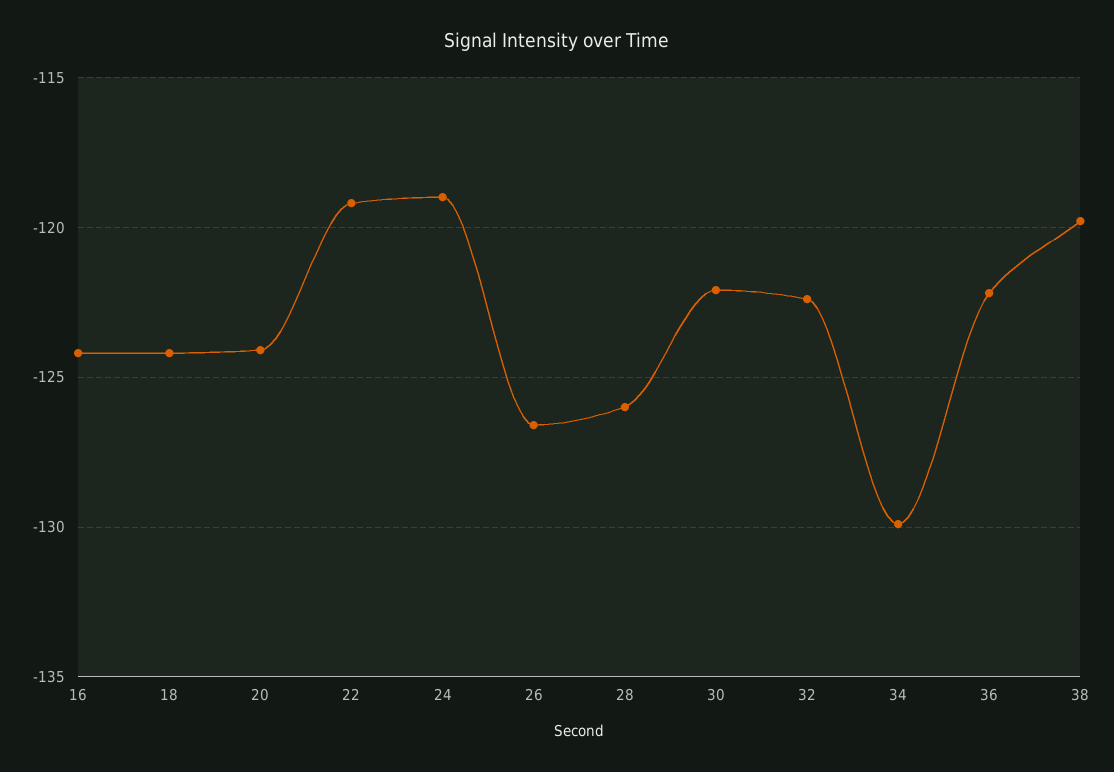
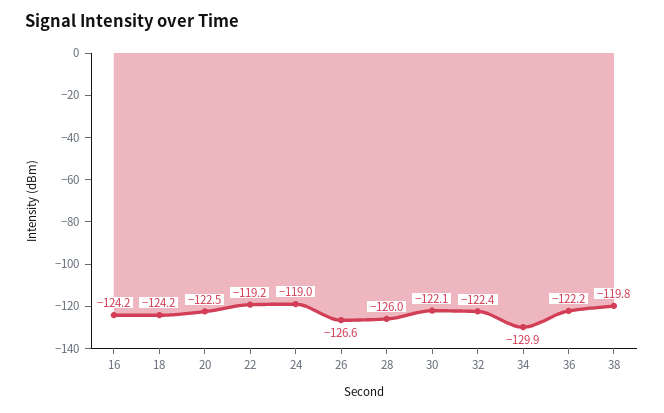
  {
    "16": -124.2,
    "18": -124.2,
-   "20": -124,
+   "20": -122.5,
    "22": -119.2,
    "24": -119,
    "26": -126.6,
    "28": -126,
    "30": -122.1,
    "32": -122.4,
    "34": -129.9,
    "36": -122.2,
    "38": -119.8
  }

